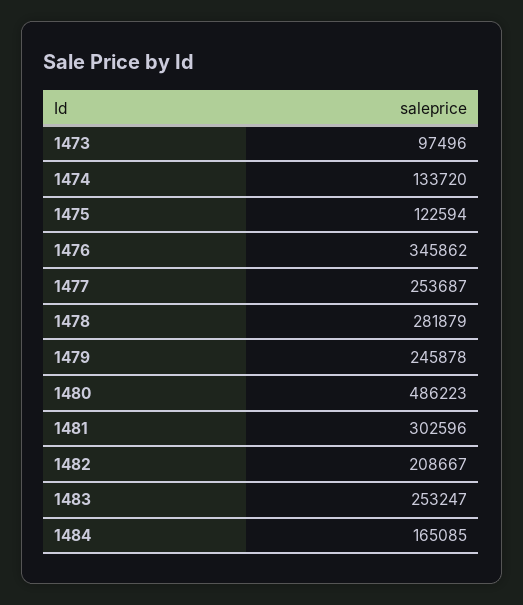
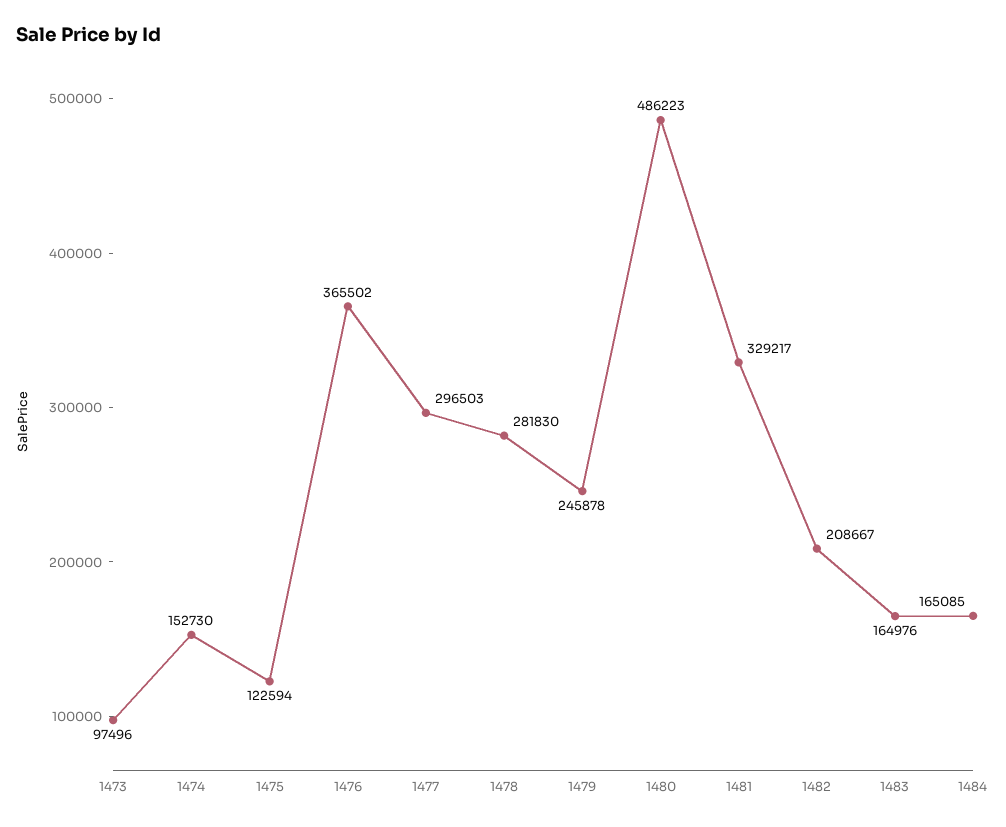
  {
    "1473": 97496,
-   "1474": 133720,
+   "1474": 152730,
    "1475": 122594,
-   "1476": 345862,
+   "1476": 365502,
-   "1477": 253687,
+   "1477": 296503,
-   "1478": 281879,
+   "1478": 281830,
    "1479": 245878,
    "1480": 486223,
-   "1481": 302596,
+   "1481": 329217,
    "1482": 208667,
-   "1483": 253247,
+   "1483": 164976,
    "1484": 165085
  }

